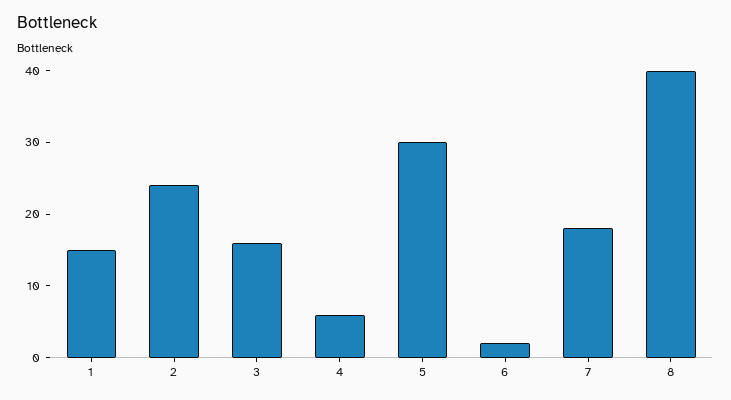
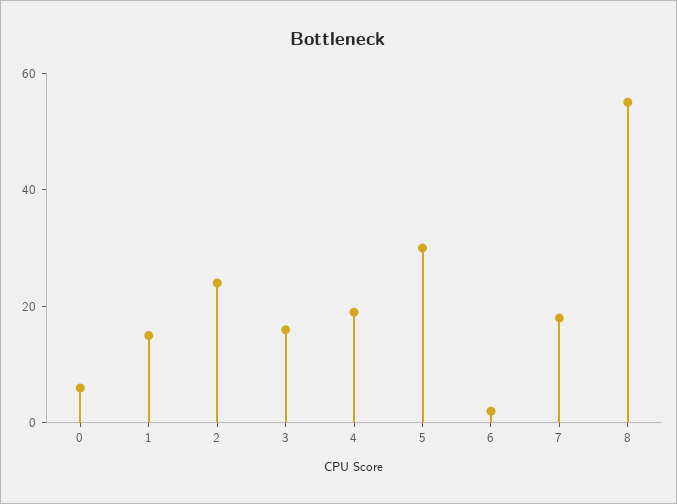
  {
    "1": 15,
    "2": 25,
    "3": 15,
-   "4": 5,
+   "4": 20,
    "5": 30,
    "6": 0,
    "7": 20,
-   "8": 40
+   "8": 55,
+   "0": 5
  }

